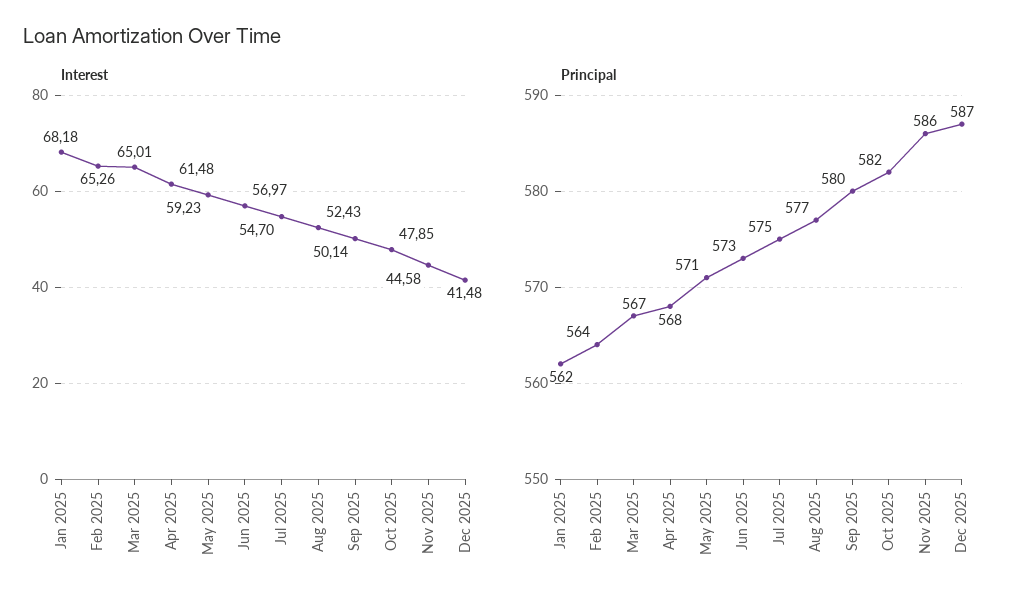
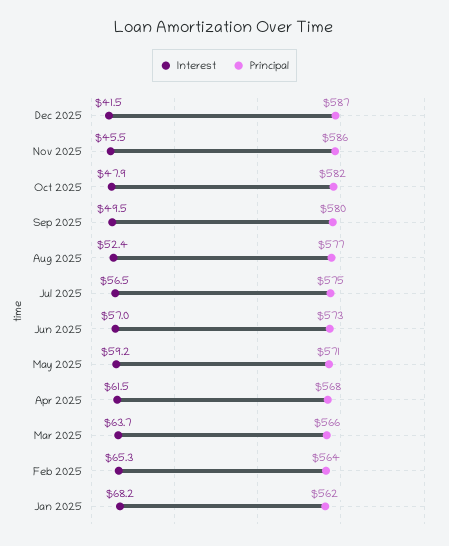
  {
    "Interest": {
      "Jan 2025": 68.18,
      "Feb 2025": 65.26,
-     "Mar 2025": 65.01,
+     "Mar 2025": 63.7,
      "Apr 2025": 61.48,
      "May 2025": 59.23,
      "Jun 2025": 56.97,
-     "Jul 2025": 54.7,
+     "Jul 2025": 56.5,
      "Aug 2025": 52.43,
-     "Sep 2025": 50.14,
+     "Sep 2025": 49.5,
      "Oct 2025": 47.85,
-     "Nov 2025": 44.58,
+     "Nov 2025": 45.5,
      "Dec 2025": 41.48
    },
    "Principal": {
      "Jan 2025": 562,
      "Feb 2025": 564,
-     "Mar 2025": 567,
+     "Mar 2025": 566,
      "Apr 2025": 568,
      "May 2025": 571,
      "Jun 2025": 573,
      "Jul 2025": 575,
      "Aug 2025": 577,
      "Sep 2025": 580,
      "Oct 2025": 582,
      "Nov 2025": 586,
      "Dec 2025": 587
    }
  }

